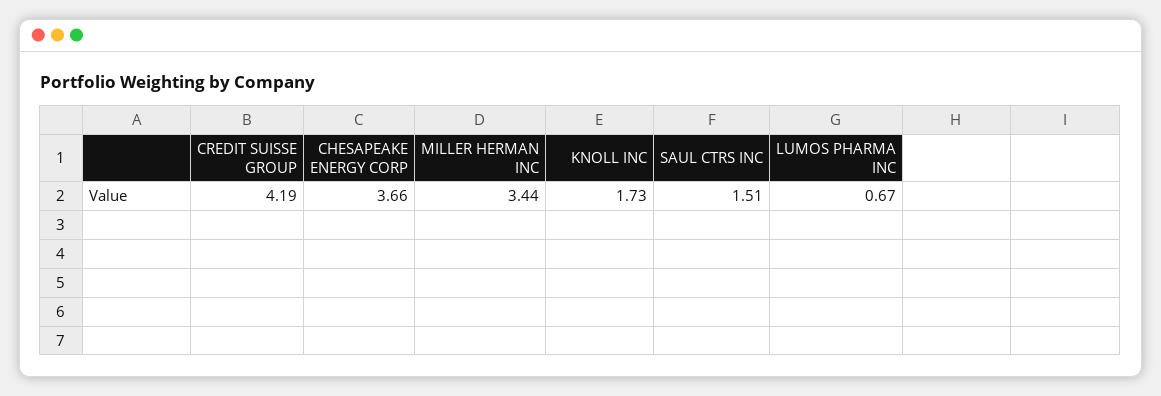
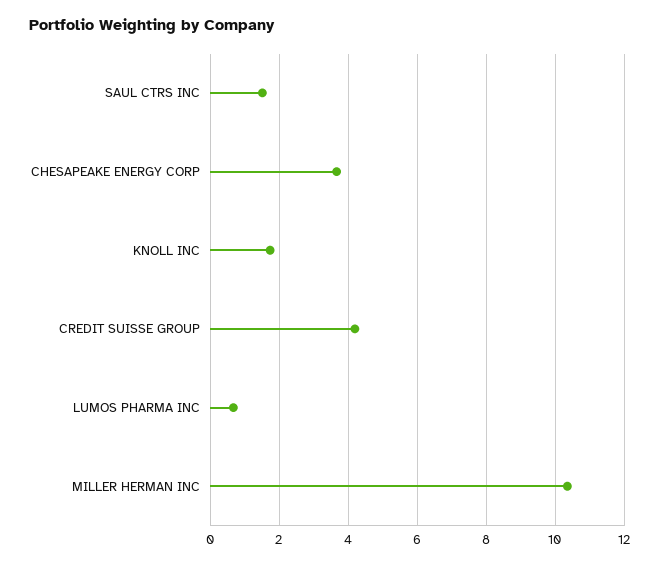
  {
    "CREDIT SUISSE GROUP": 4.19,
    "CHESAPEAKE ENERGY CORP": 3.66,
-   "MILLER HERMAN INC": 3.44,
+   "MILLER HERMAN INC": 10.4,
    "KNOLL INC": 1.73,
    "SAUL CTRS INC": 1.51,
    "LUMOS PHARMA INC": 0.67
  }

